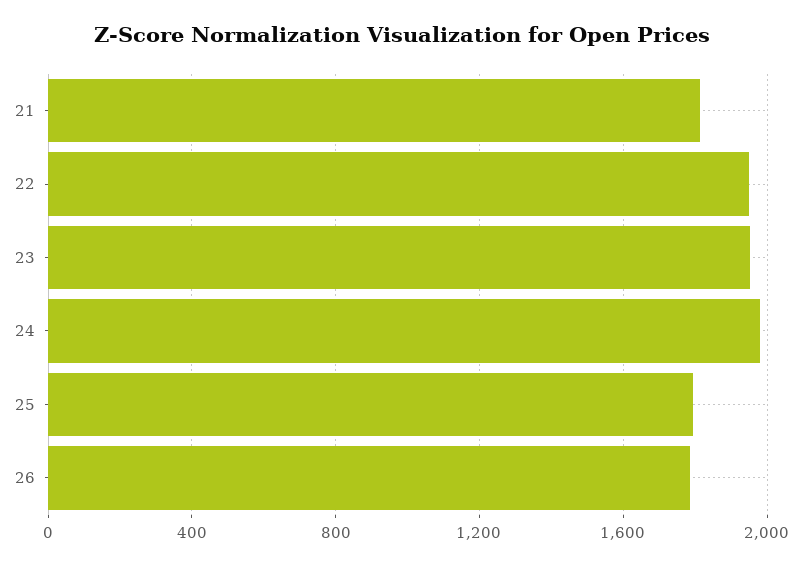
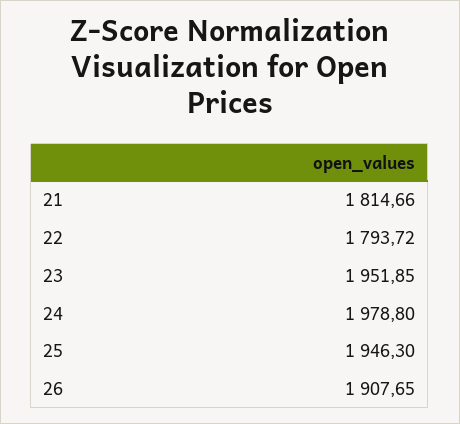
  {
    "21": 1814.66,
-   "22": 1950,
+   "22": 1793.72,
    "23": 1951.85,
    "24": 1978.8,
-   "25": 1800,
+   "25": 1946.3,
-   "26": 1800
+   "26": 1907.65
  }

